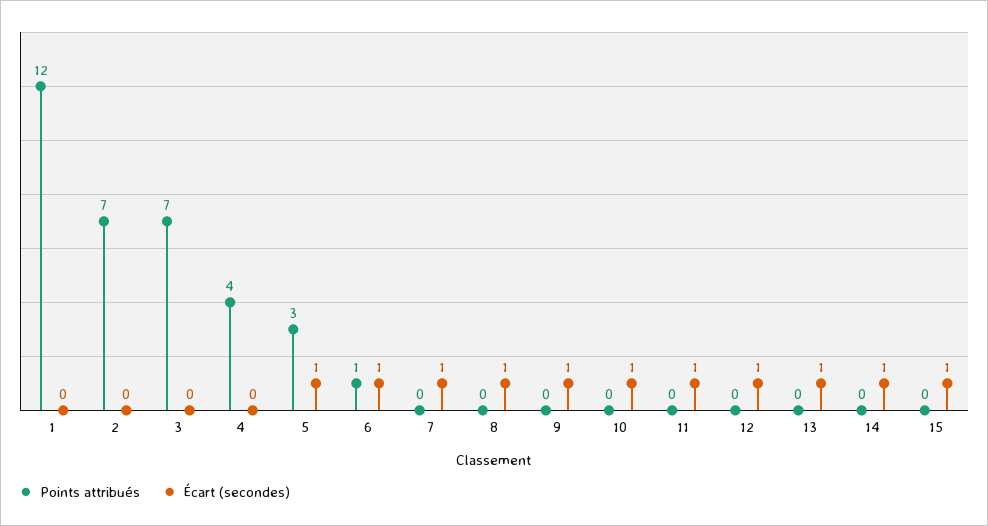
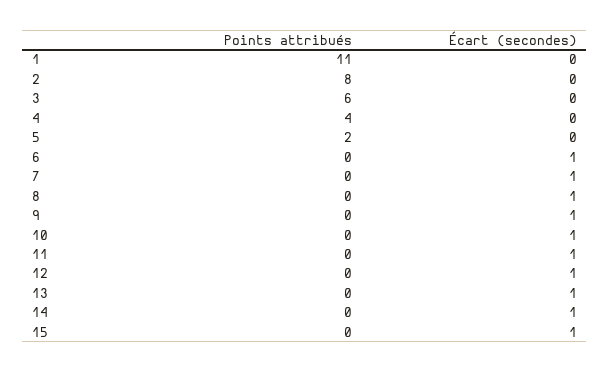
  {
    "Points attribués": {
-     "1": 12,
+     "1": 11,
-     "2": 7,
+     "2": 8,
-     "3": 7,
+     "3": 6,
      "4": 4,
-     "5": 3,
+     "5": 2,
-     "6": 1,
+     "6": 0,
      "7": 0,
      "8": 0,
      "9": 0,
      "10": 0,
      "11": 0,
      "12": 0,
      "13": 0,
      "14": 0,
      "15": 0
    },
    "Écart (secondes)": {
      "1": 0,
      "2": 0,
      "3": 0,
      "4": 0,
-     "5": 1,
+     "5": 0,
      "6": 1,
      "7": 1,
      "8": 1,
      "9": 1,
      "10": 1,
      "11": 1,
      "12": 1,
      "13": 1,
      "14": 1,
      "15": 1
    }
  }

